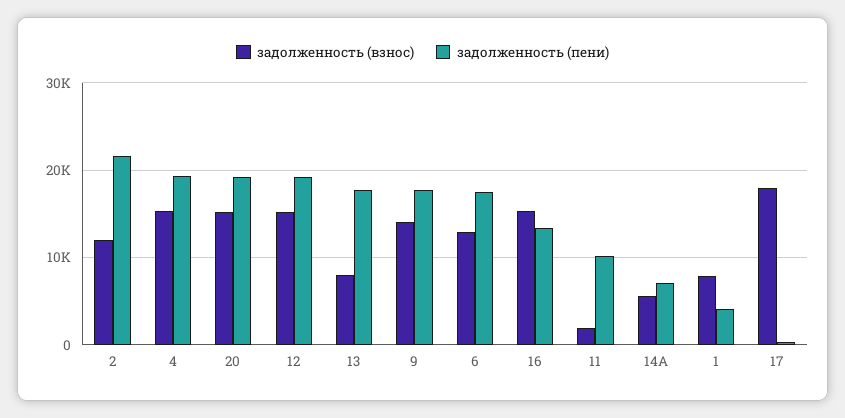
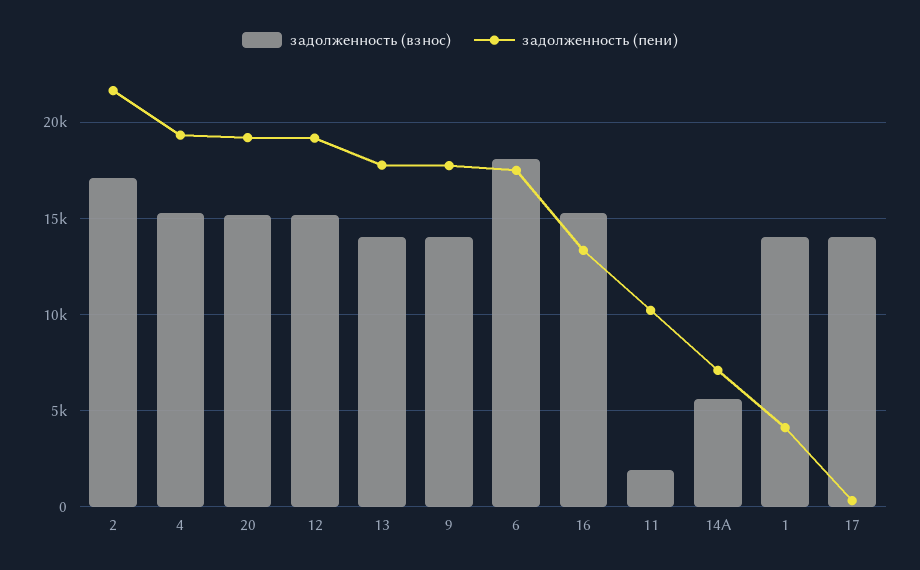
  {
    "задолженность (взнос)": {
-     "2": 12000,
+     "2": 17000,
      "4": 15500,
      "20": 15000,
      "12": 15000,
-     "13": 8000,
+     "13": 14000,
      "9": 14000,
-     "6": 13000,
+     "6": 18000,
      "16": 15500,
      "11": 2000,
      "14А": 5500,
-     "1": 8000,
+     "1": 14000,
-     "17": 18000
+     "17": 14000
    },
    "задолженность (пени)": {
      "2": 21500,
      "4": 19500,
      "20": 19000,
      "12": 19000,
      "13": 18000,
      "9": 17500,
      "6": 17500,
      "16": 13500,
      "11": 10000,
      "14А": 7000,
      "1": 4000,
      "17": 500
    }
  }

